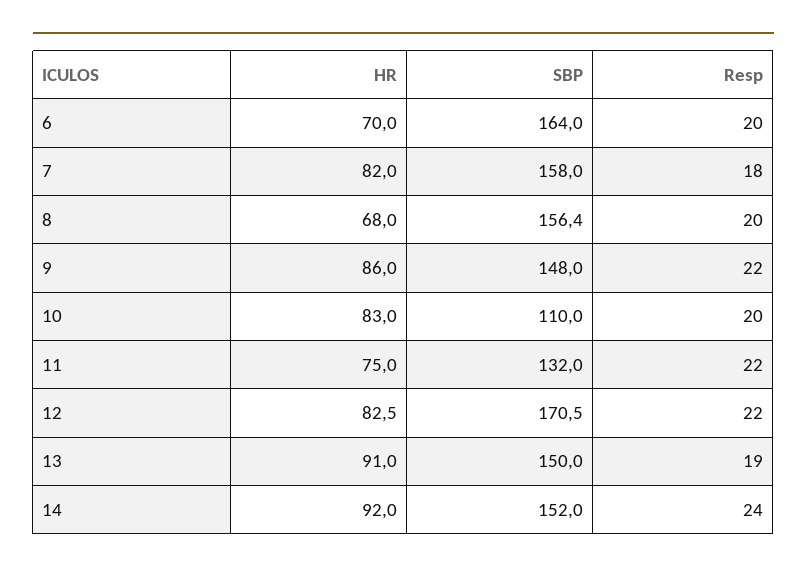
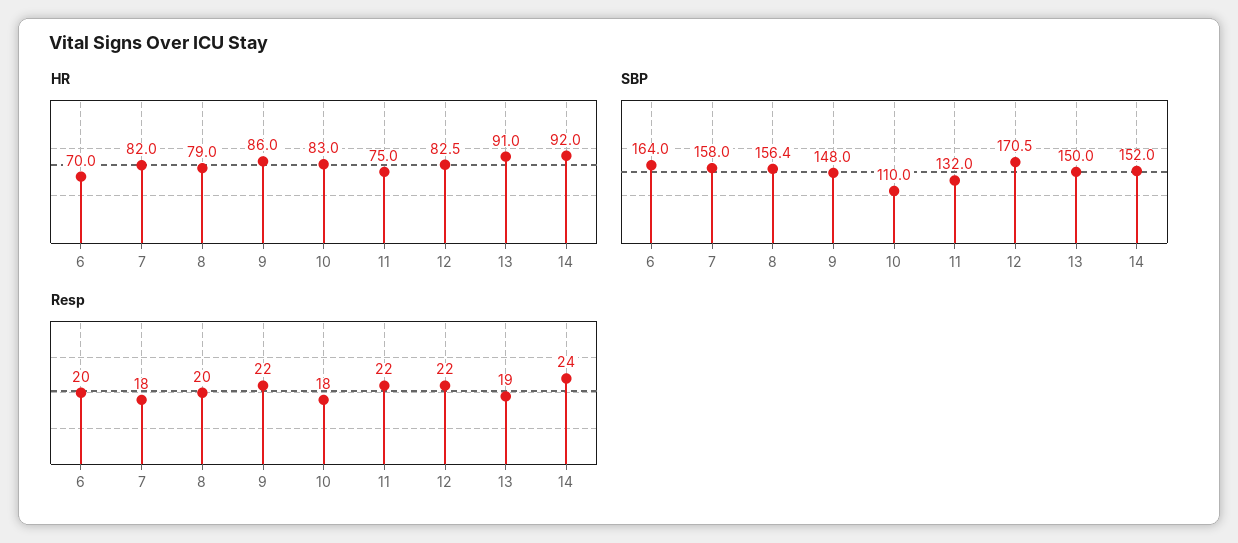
  {
    "HR": {
      "6": 70,
      "7": 82,
-     "8": 68,
+     "8": 79,
      "9": 86,
      "10": 83,
      "11": 75,
      "12": 82.5,
      "13": 91,
      "14": 92
    },
    "SBP": {
      "6": 164,
      "7": 158,
      "8": 156.4,
      "9": 148,
      "10": 110,
      "11": 132,
      "12": 170.5,
      "13": 150,
      "14": 152
    },
    "Resp": {
      "6": 20,
      "7": 18,
      "8": 20,
      "9": 22,
-     "10": 20,
+     "10": 18,
      "11": 22,
      "12": 22,
      "13": 19,
      "14": 24
    }
  }

